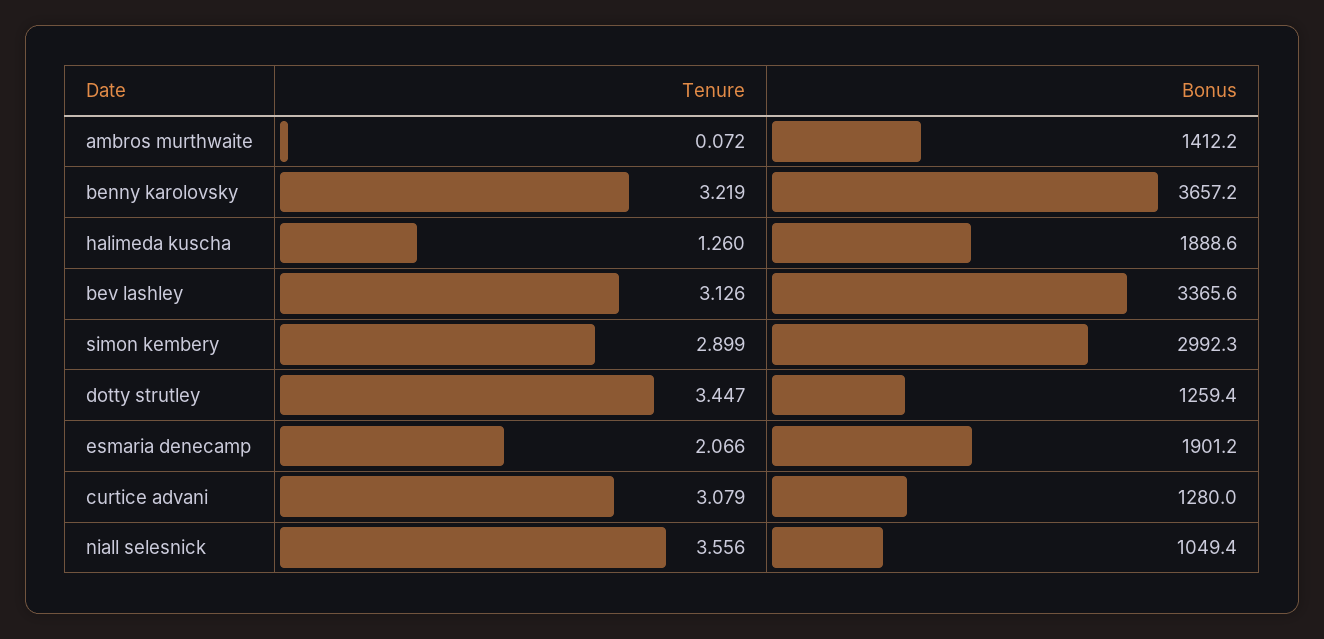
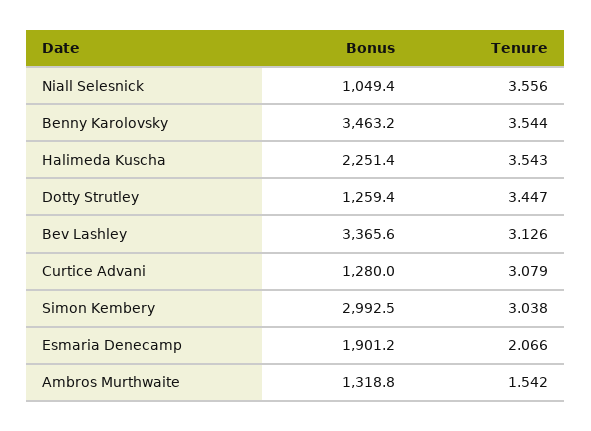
  {
    "Tenure": {
-     "ambros murthwaite": 0.072,
+     "ambros murthwaite": 1.542,
-     "benny karolovsky": 3.219,
+     "benny karolovsky": 3.544,
-     "halimeda kuscha": 1.26,
+     "halimeda kuscha": 3.543,
      "bev lashley": 3.126,
-     "simon kembery": 2.899,
+     "simon kembery": 3.038,
      "dotty strutley": 3.447,
      "esmaria denecamp": 2.066,
      "curtice advani": 3.079,
      "niall selesnick": 3.556
    },
    "Bonus": {
-     "ambros murthwaite": 1412.2,
+     "ambros murthwaite": 1318.8,
-     "benny karolovsky": 3657.2,
+     "benny karolovsky": 3463.2,
-     "halimeda kuscha": 1888.6,
+     "halimeda kuscha": 2251.4,
      "bev lashley": 3365.6,
-     "simon kembery": 2992.3,
+     "simon kembery": 2992.5,
      "dotty strutley": 1259.4,
      "esmaria denecamp": 1901.2,
      "curtice advani": 1280,
      "niall selesnick": 1049.4
    }
  }

